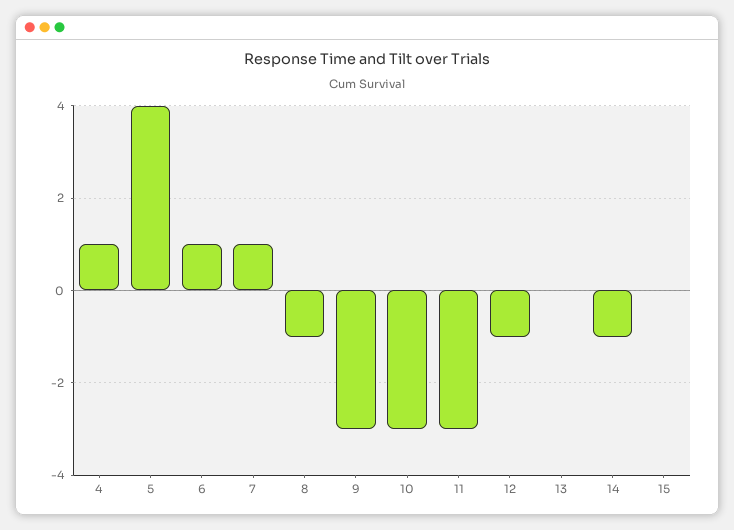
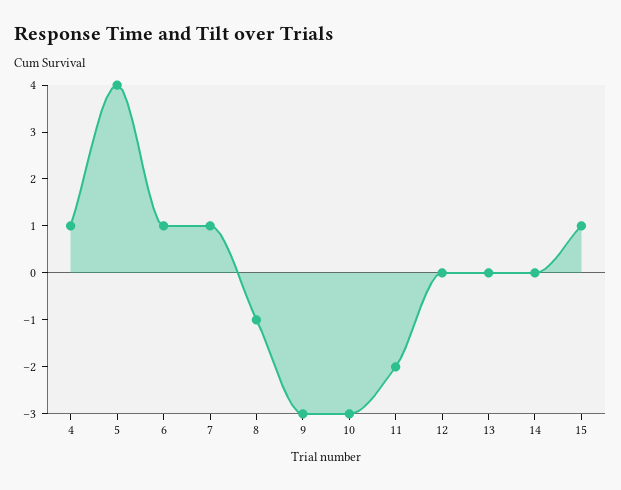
  {
    "4": 1,
    "5": 4,
    "6": 1,
    "7": 1,
    "8": -1,
    "9": -3,
    "10": -3,
-   "11": -3,
+   "11": -2,
-   "12": -1,
+   "12": 0,
    "13": 0,
-   "14": -1,
+   "14": 0,
-   "15": 0
+   "15": 1
  }

